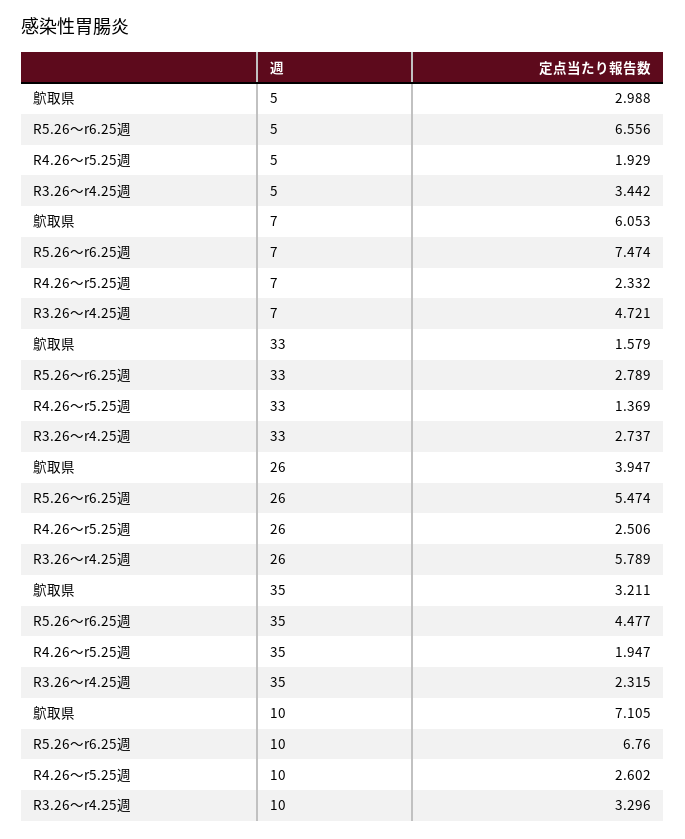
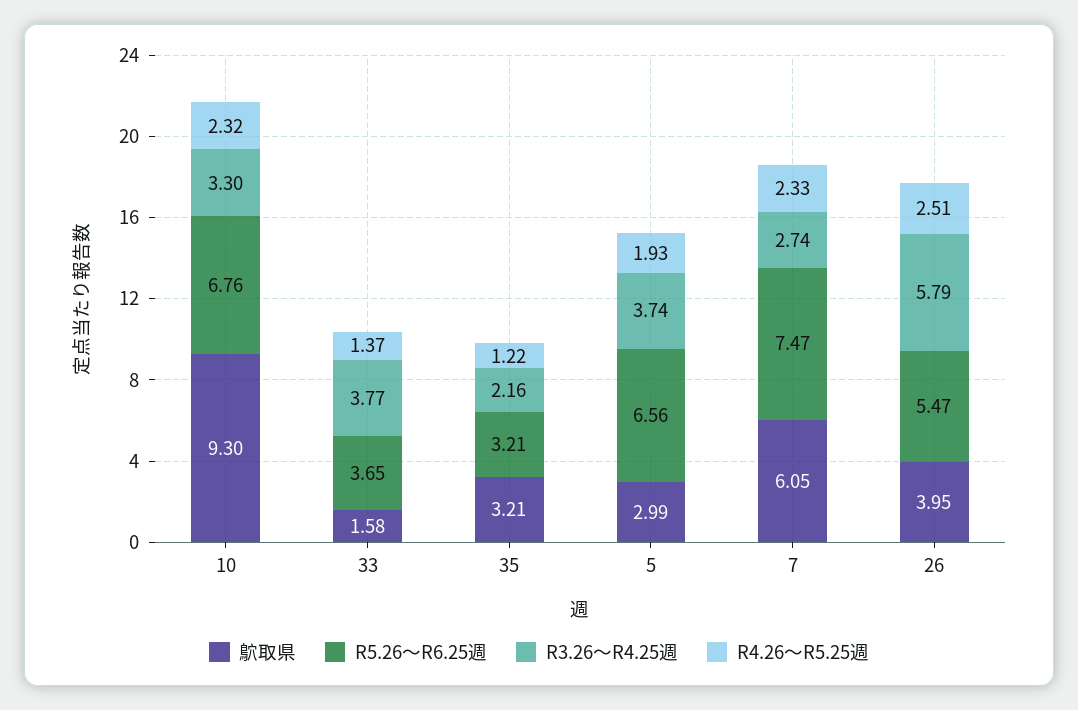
  {
    "鴥取県": {
      "5": 2.988,
      "7": 6.053,
      "33": 1.579,
      "26": 3.947,
      "35": 3.211,
-     "10": 7.105
+     "10": 9.3
    },
    "R5.26〜r6.25週": {
      "5": 6.556,
      "7": 7.474,
-     "33": 2.789,
+     "33": 3.65,
      "26": 5.474,
-     "35": 4.477,
+     "35": 3.21,
      "10": 6.76
    },
    "R4.26〜r5.25週": {
      "5": 1.929,
      "7": 2.332,
      "33": 1.369,
      "26": 2.506,
-     "35": 1.947,
+     "35": 1.22,
-     "10": 2.602
+     "10": 2.32
    },
    "R3.26〜r4.25週": {
-     "5": 3.442,
+     "5": 3.74,
-     "7": 4.721,
+     "7": 2.74,
-     "33": 2.737,
+     "33": 3.77,
      "26": 5.789,
-     "35": 2.315,
+     "35": 2.16,
      "10": 3.296
    }
  }

